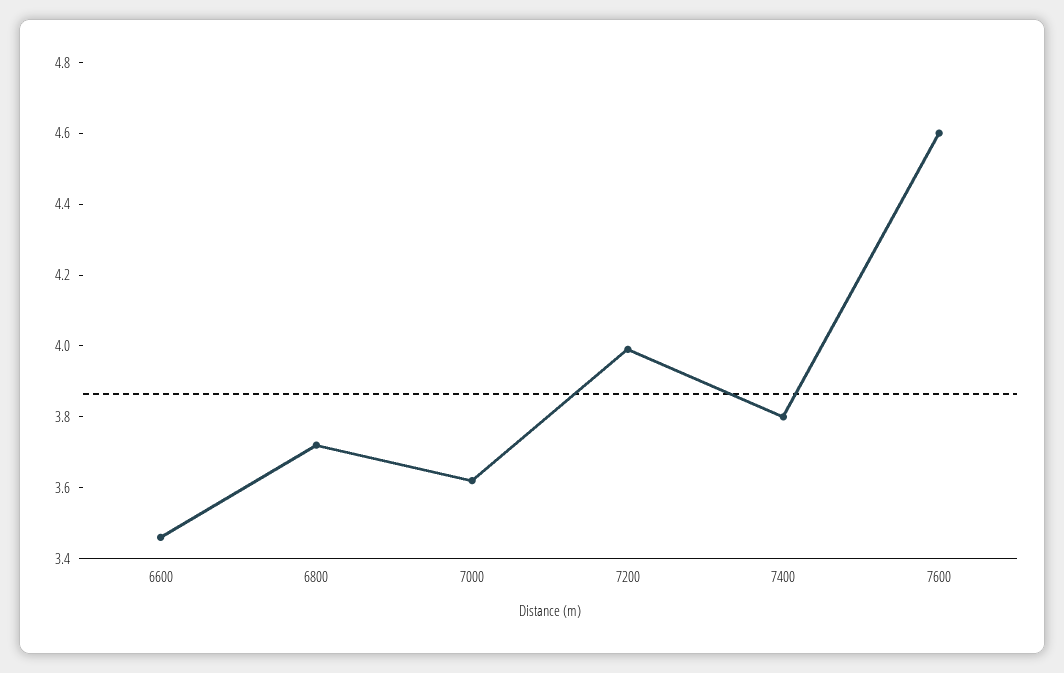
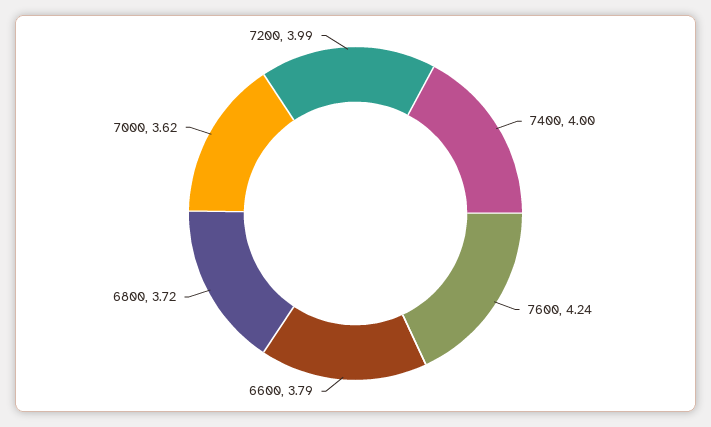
  {
-   "6600": 3.45,
+   "6600": 3.79,
    "6800": 3.72,
    "7000": 3.62,
    "7200": 3.99,
-   "7400": 3.8,
+   "7400": 4,
-   "7600": 4.6
+   "7600": 4.24
  }

